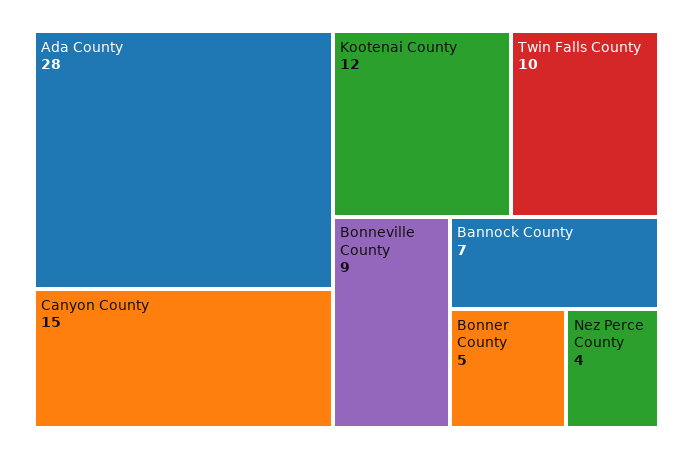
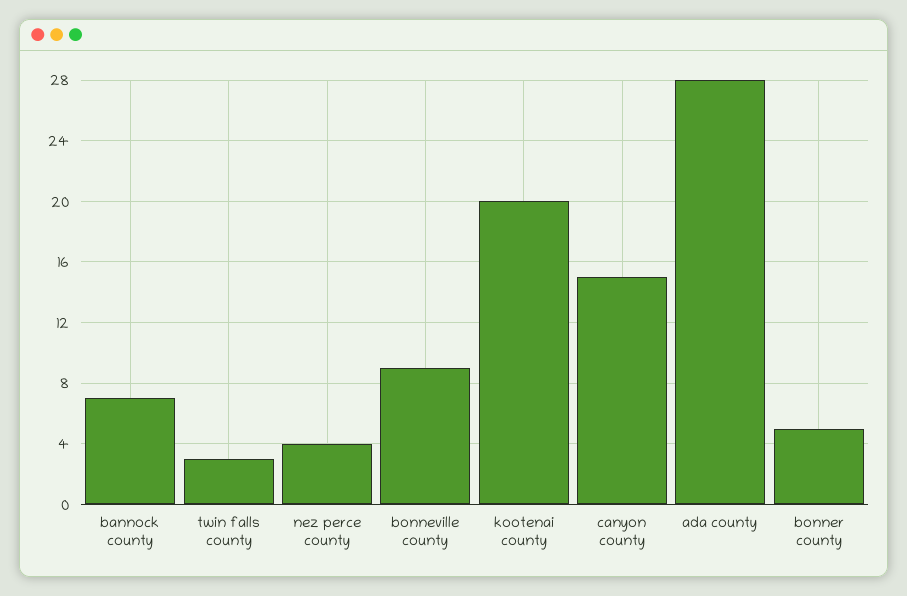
  {
    "Ada County": 28,
    "Canyon County": 15,
-   "Kootenai County": 12,
+   "Kootenai County": 20,
-   "Twin Falls County": 10,
+   "Twin Falls County": 3,
    "Bonneville County": 9,
    "Bannock County": 7,
    "Bonner County": 5,
    "Nez Perce County": 4
  }

